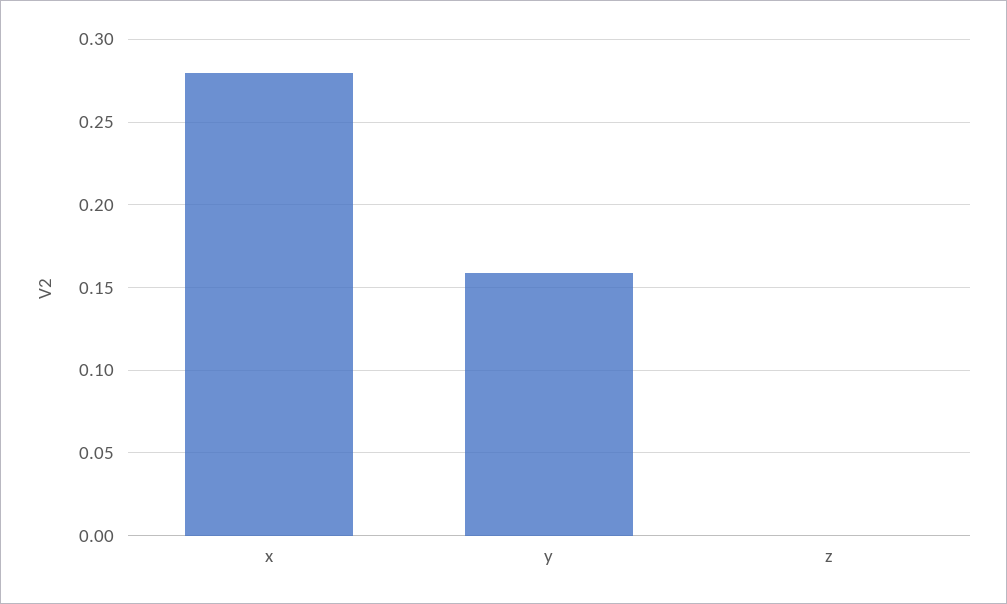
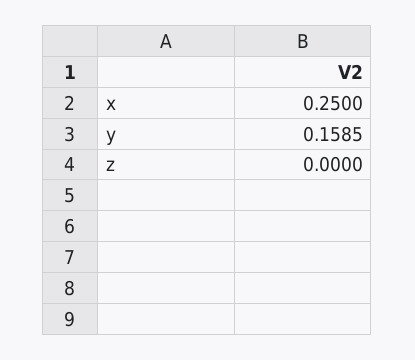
  {
-   "x": 0.28,
+   "x": 0.25,
    "y": 0.1585,
    "z": 0
  }

